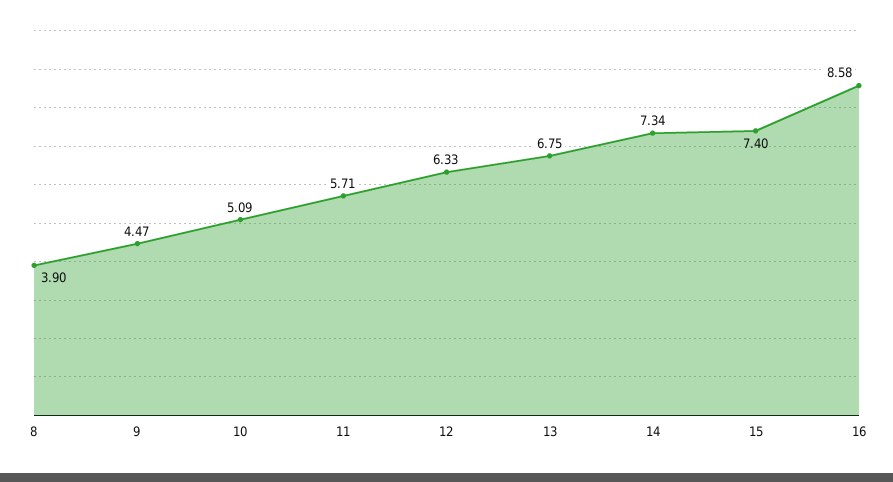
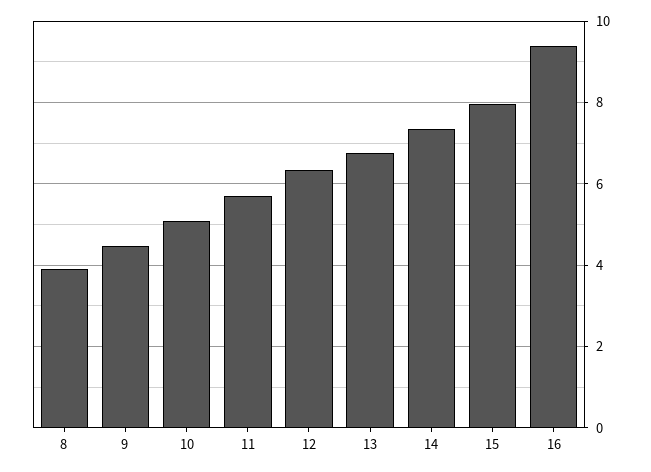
  {
    "8": 3.9,
    "9": 4.47,
    "10": 5.09,
    "11": 5.71,
    "12": 6.33,
    "13": 6.75,
    "14": 7.34,
-   "15": 7.4,
+   "15": 8,
-   "16": 8.58
+   "16": 9.4
  }

